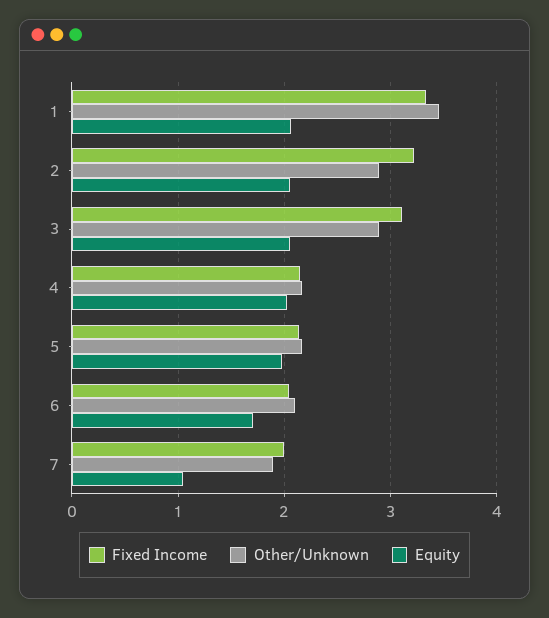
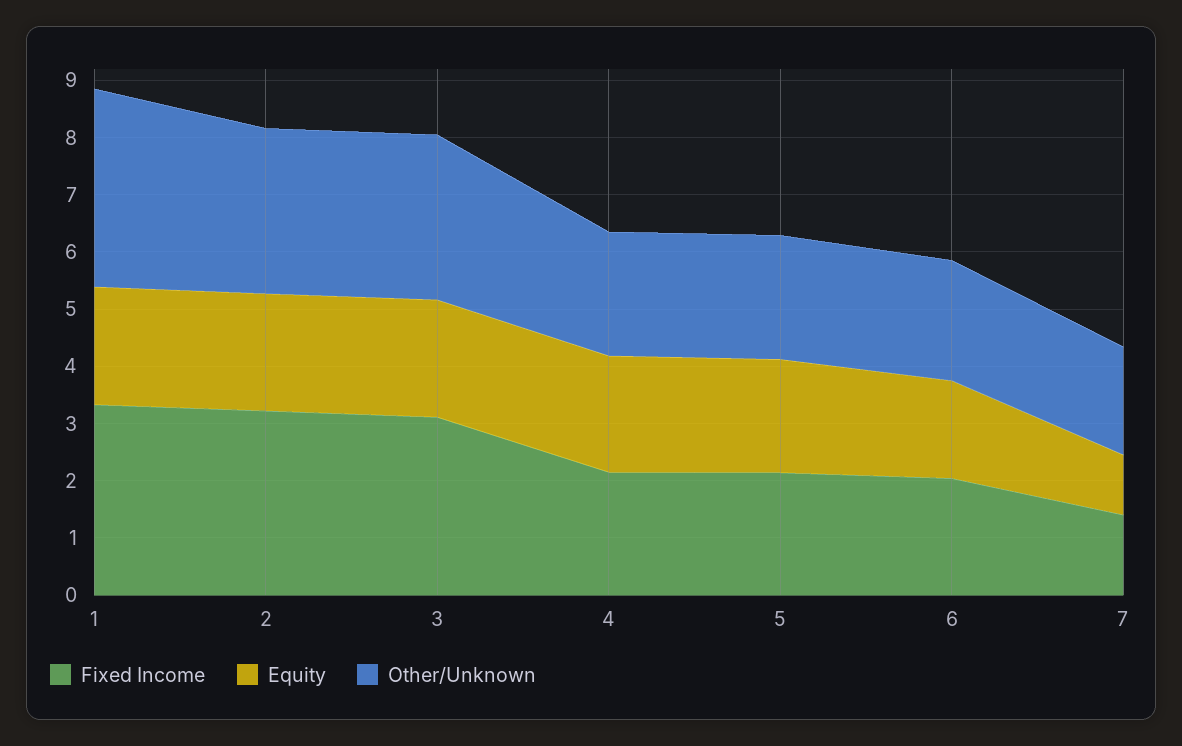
  {
    "Fixed Income": {
      "1": 3.3,
      "2": 3.2,
      "3": 3.1,
      "4": 2.2,
      "5": 2.1,
      "6": 2,
-     "7": 2
+     "7": 1.4
    },
    "Other/Unknown": {
      "1": 3.5,
      "2": 2.9,
      "3": 2.9,
      "4": 2.2,
      "5": 2.2,
      "6": 2.1,
      "7": 1.9
    },
    "Equity": {
      "1": 2.1,
      "2": 2.1,
      "3": 2.1,
      "4": 2,
      "5": 2,
      "6": 1.7,
      "7": 1.1
    }
  }

